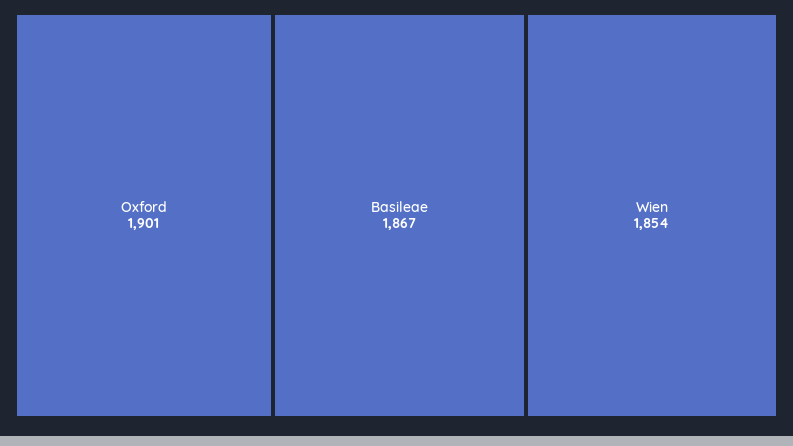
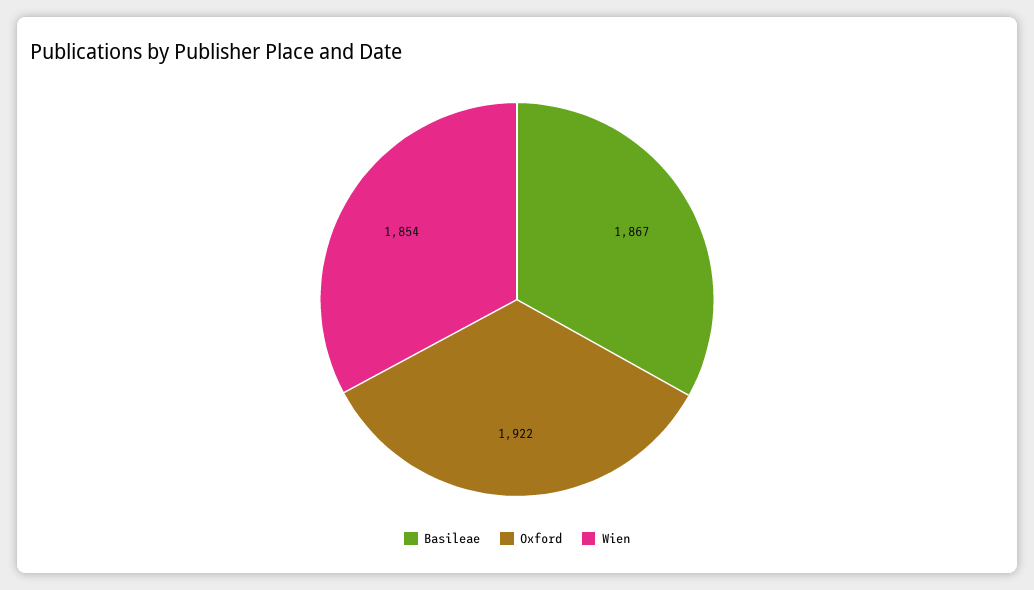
  {
-   "Oxford": 1901,
+   "Oxford": 1922,
    "Basileae": 1867,
    "Wien": 1854
  }

